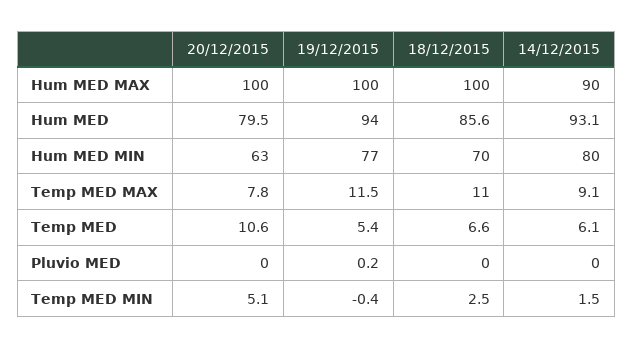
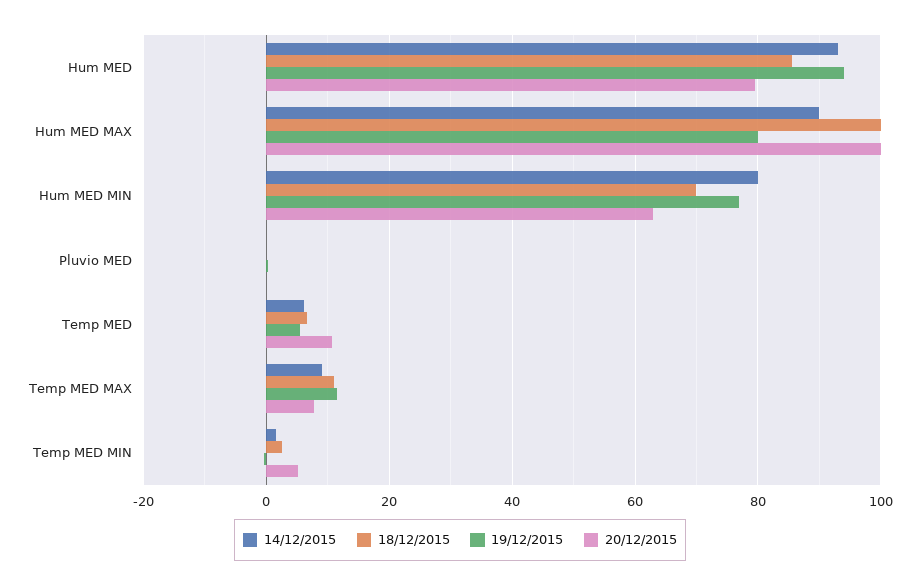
  {
    "20/12/2015": {
      "Hum MED MAX": 100,
      "Hum MED": 79.5,
      "Hum MED MIN": 63,
      "Temp MED MAX": 7.8,
      "Temp MED": 10.6,
      "Pluvio MED": 0,
      "Temp MED MIN": 5.1
    },
    "19/12/2015": {
-     "Hum MED MAX": 100,
+     "Hum MED MAX": 80,
      "Hum MED": 94,
      "Hum MED MIN": 77,
      "Temp MED MAX": 11.5,
      "Temp MED": 5.4,
      "Pluvio MED": 0.2,
      "Temp MED MIN": -0.4
    },
    "18/12/2015": {
      "Hum MED MAX": 100,
      "Hum MED": 85.6,
      "Hum MED MIN": 70,
      "Temp MED MAX": 11,
      "Temp MED": 6.6,
      "Pluvio MED": 0,
      "Temp MED MIN": 2.5
    },
    "14/12/2015": {
      "Hum MED MAX": 90,
      "Hum MED": 93.1,
      "Hum MED MIN": 80,
      "Temp MED MAX": 9.1,
      "Temp MED": 6.1,
      "Pluvio MED": 0,
      "Temp MED MIN": 1.5
    }
  }

